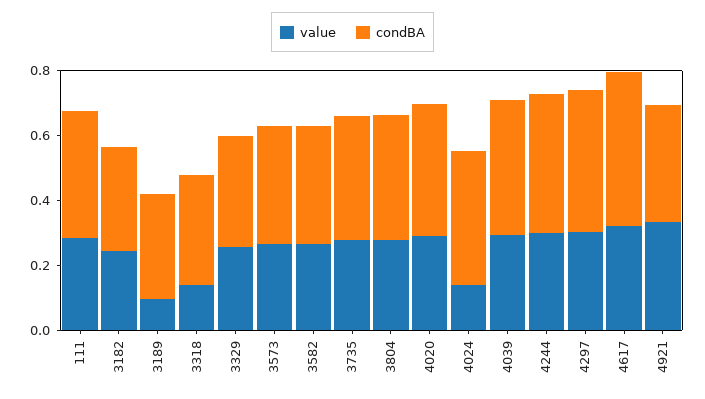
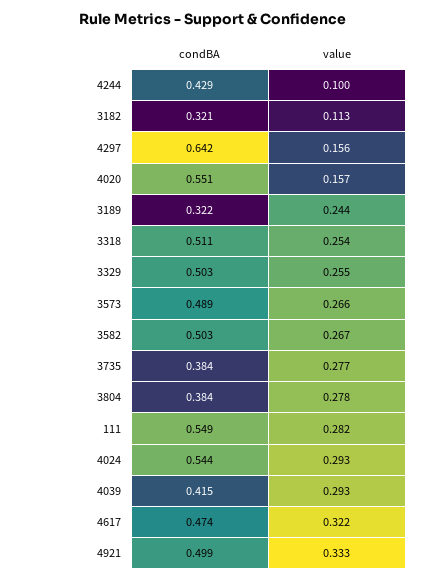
  {
    "value": {
      "111": 0.282,
-     "3182": 0.25,
+     "3182": 0.113,
-     "3189": 0.1,
+     "3189": 0.244,
-     "3318": 0.15,
+     "3318": 0.254,
      "3329": 0.255,
      "3573": 0.266,
      "3582": 0.267,
      "3735": 0.277,
      "3804": 0.278,
-     "4020": 0.3,
+     "4020": 0.157,
-     "4024": 0.15,
+     "4024": 0.293,
      "4039": 0.293,
-     "4244": 0.3,
+     "4244": 0.1,
-     "4297": 0.3,
+     "4297": 0.156,
      "4617": 0.322,
      "4921": 0.333
    },
    "condBA": {
-     "111": 0.4,
+     "111": 0.549,
      "3182": 0.321,
      "3189": 0.322,
-     "3318": 0.35,
+     "3318": 0.511,
-     "3329": 0.35,
+     "3329": 0.503,
-     "3573": 0.35,
+     "3573": 0.489,
-     "3582": 0.35,
+     "3582": 0.503,
      "3735": 0.384,
      "3804": 0.384,
-     "4020": 0.4,
+     "4020": 0.551,
-     "4024": 0.4,
+     "4024": 0.544,
      "4039": 0.415,
      "4244": 0.429,
-     "4297": 0.45,
+     "4297": 0.642,
      "4617": 0.474,
-     "4921": 0.35
+     "4921": 0.499
    }
  }

